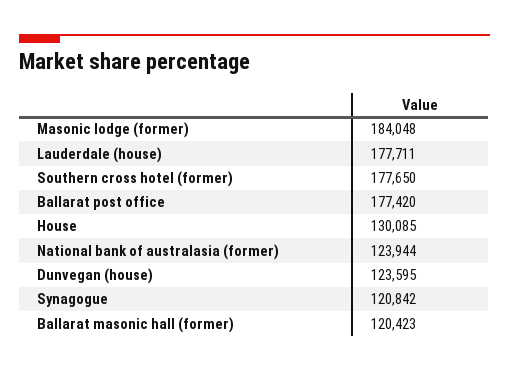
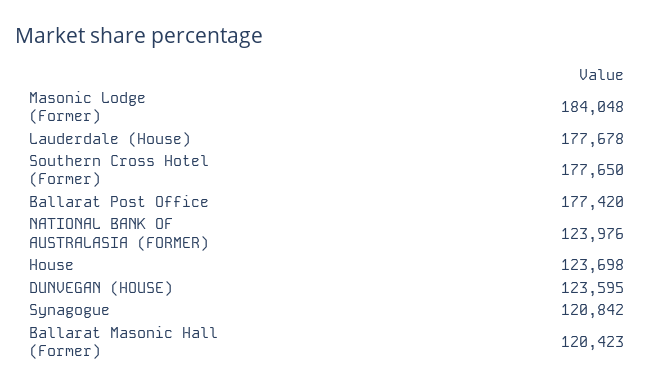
  {
    "Masonic lodge (former)": 184048,
-   "Lauderdale (house)": 177711,
+   "Lauderdale (house)": 177678,
    "Southern cross hotel (former)": 177650,
    "Ballarat post office": 177420,
-   "House": 130085,
+   "House": 123698,
-   "National bank of australasia (former)": 123944,
+   "National bank of australasia (former)": 123976,
    "Dunvegan (house)": 123595,
    "Synagogue": 120842,
    "Ballarat masonic hall (former)": 120423
  }

